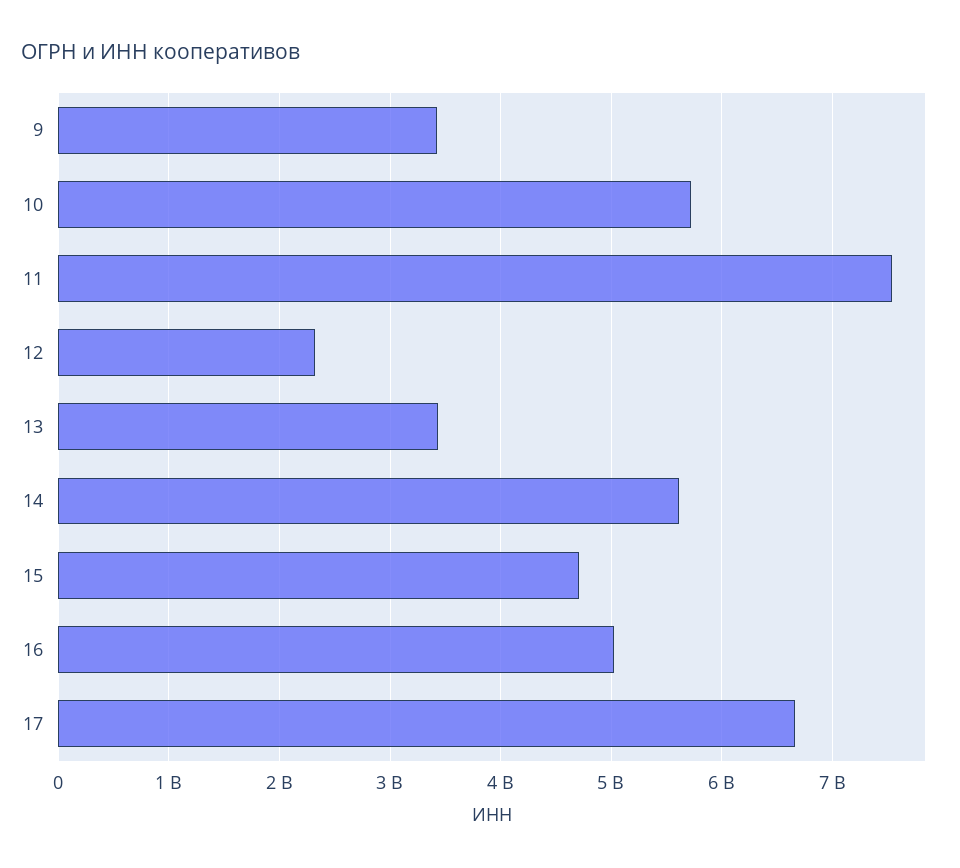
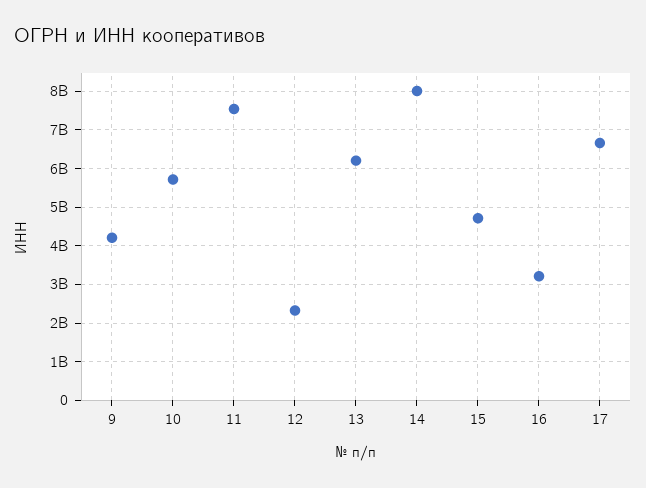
  {
-   "9": 3400000000,
+   "9": 4200000000,
    "10": 5700000000,
    "11": 7500000000,
    "12": 2300000000,
-   "13": 3400000000,
+   "13": 6200000000,
-   "14": 5600000000,
+   "14": 8000000000,
    "15": 4700000000,
-   "16": 5000000000,
+   "16": 3200000000,
    "17": 6700000000
  }

